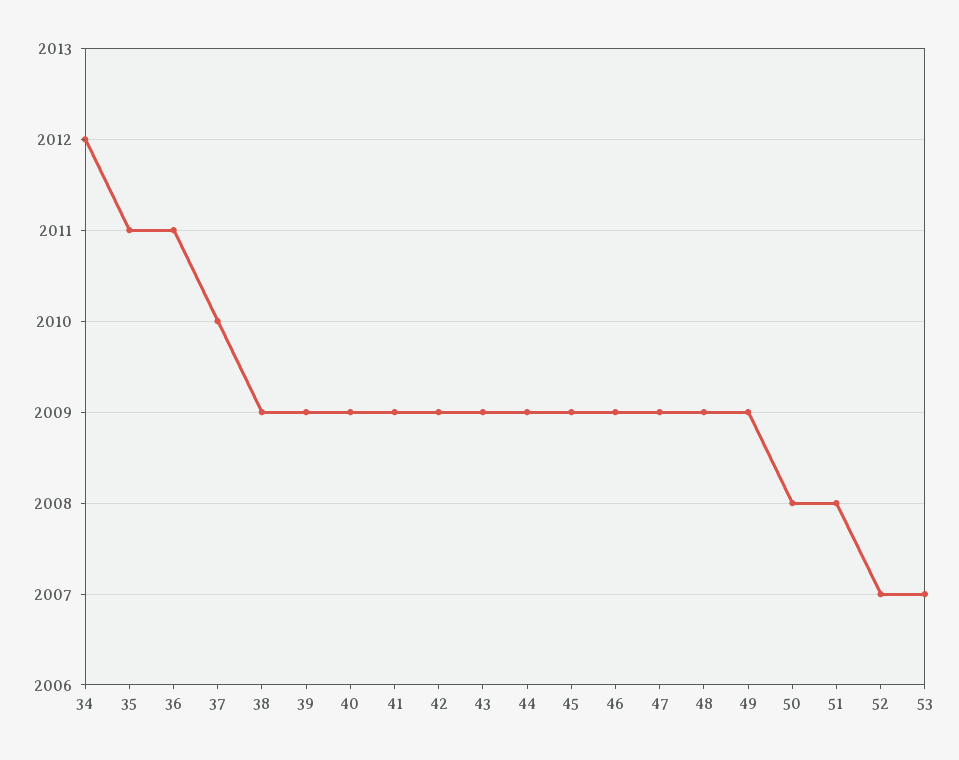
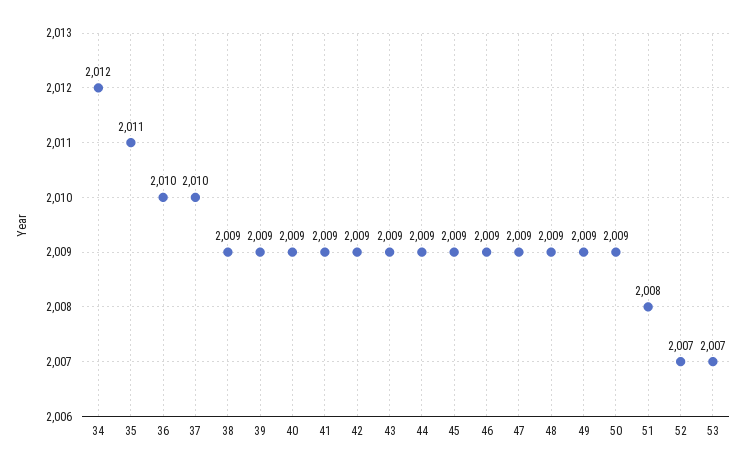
  {
    "34": 2012,
    "35": 2011,
-   "36": 2011,
+   "36": 2010,
    "37": 2010,
    "38": 2009,
    "39": 2009,
    "40": 2009,
    "41": 2009,
    "42": 2009,
    "43": 2009,
    "44": 2009,
    "45": 2009,
    "46": 2009,
    "47": 2009,
    "48": 2009,
    "49": 2009,
-   "50": 2008,
+   "50": 2009,
    "51": 2008,
    "52": 2007,
    "53": 2007
  }

